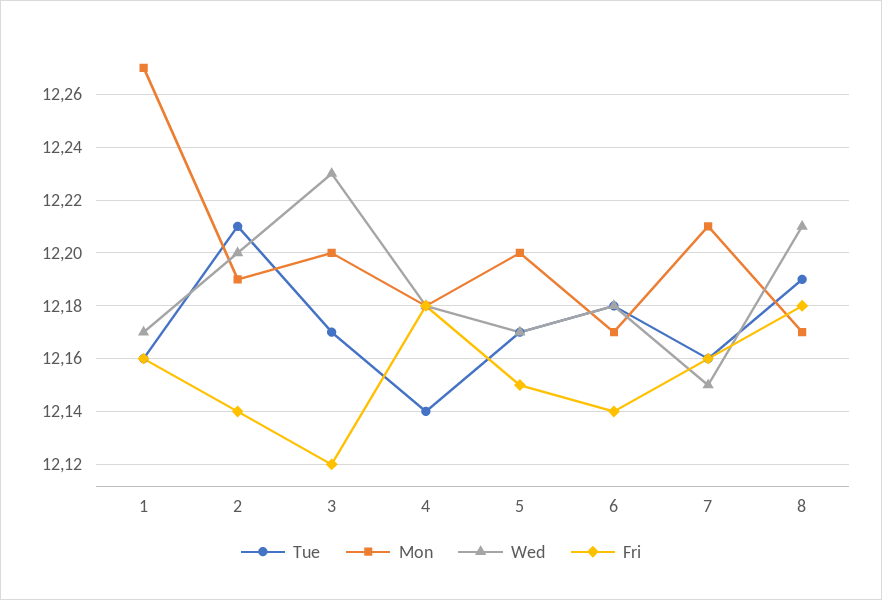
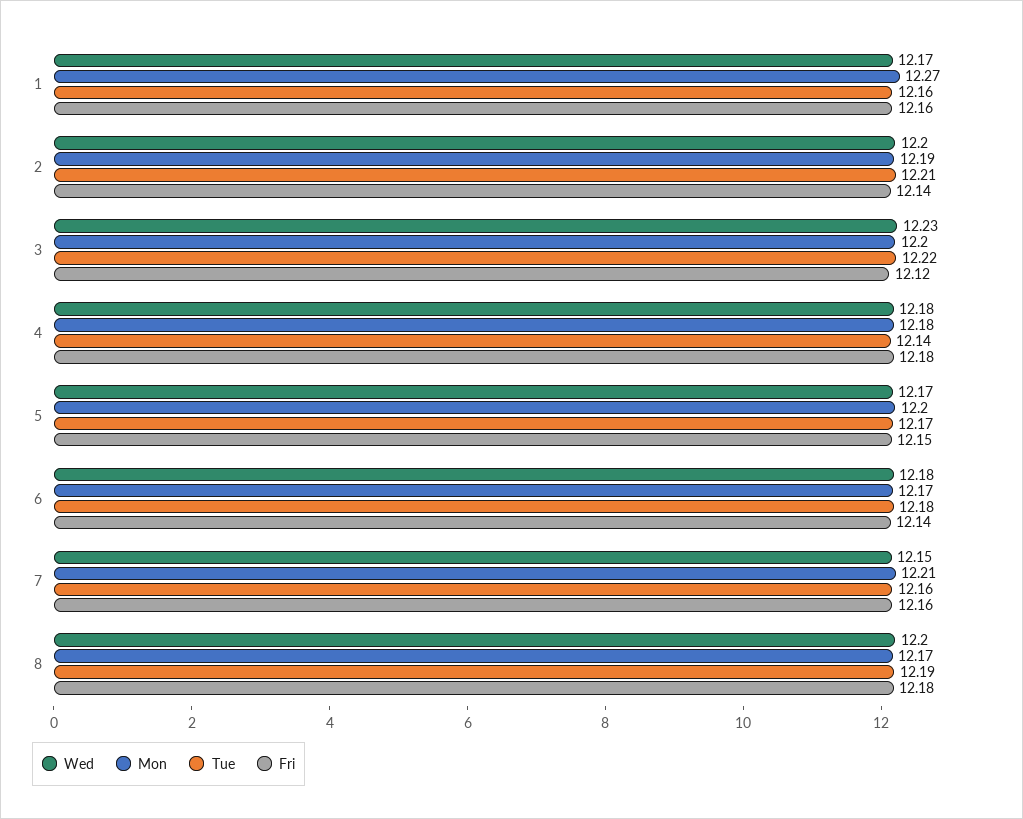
  {
    "Tue": {
      "1": 12.16,
      "2": 12.21,
-     "3": 12.17,
+     "3": 12.22,
      "4": 12.14,
      "5": 12.17,
      "6": 12.18,
      "7": 12.16,
      "8": 12.19
    },
    "Mon": {
      "1": 12.27,
      "2": 12.19,
      "3": 12.2,
      "4": 12.18,
      "5": 12.2,
      "6": 12.17,
      "7": 12.21,
      "8": 12.17
    },
    "Wed": {
      "1": 12.17,
      "2": 12.2,
      "3": 12.23,
      "4": 12.18,
      "5": 12.17,
      "6": 12.18,
      "7": 12.15,
-     "8": 12.21
+     "8": 12.2
    },
    "Fri": {
      "1": 12.16,
      "2": 12.14,
      "3": 12.12,
      "4": 12.18,
      "5": 12.15,
      "6": 12.14,
      "7": 12.16,
      "8": 12.18
    }
  }

